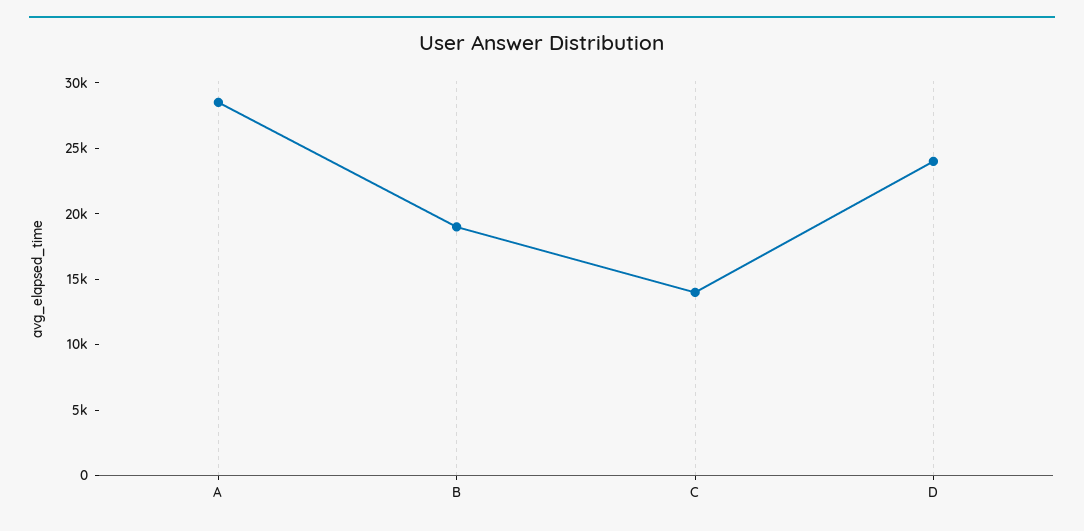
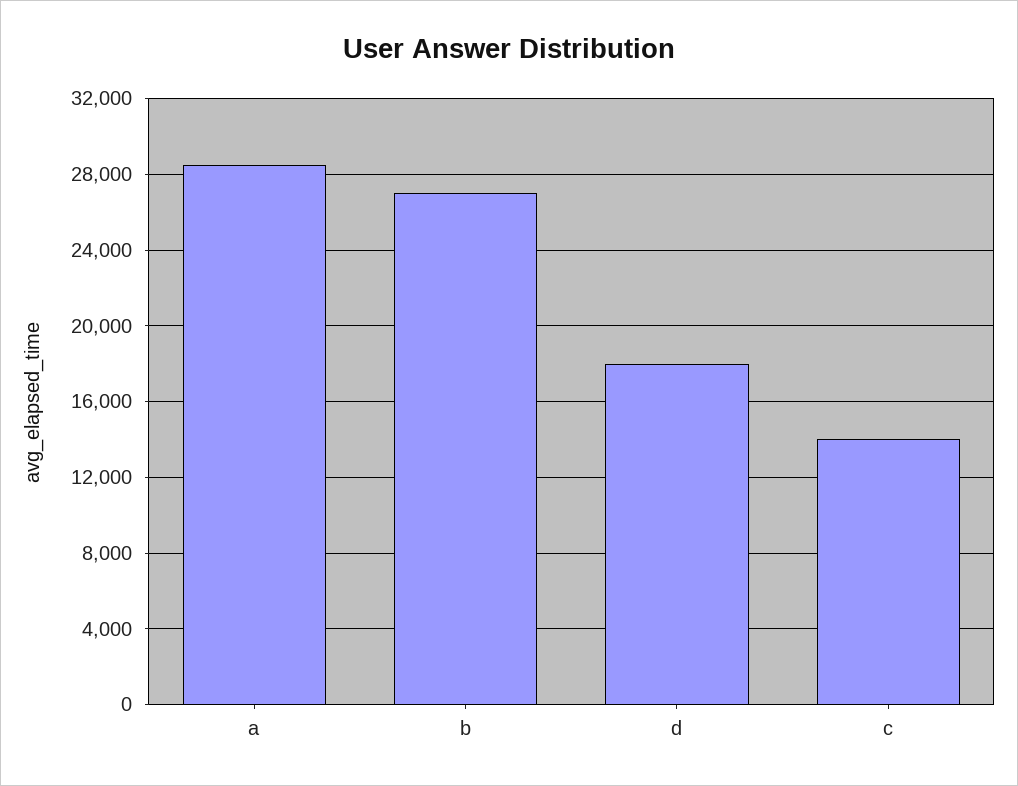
  {
    "A": 28500,
-   "B": 19000,
+   "B": 27000,
    "C": 14000,
-   "D": 24000
+   "D": 18000
  }

